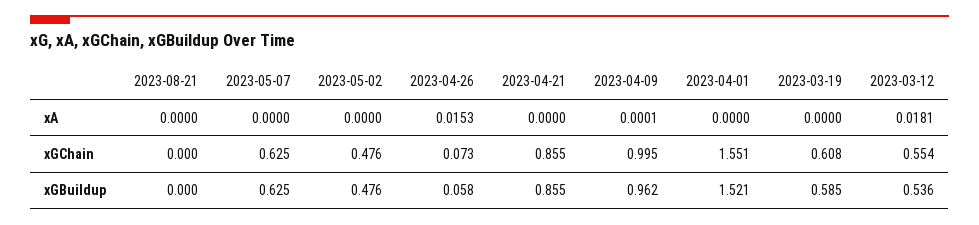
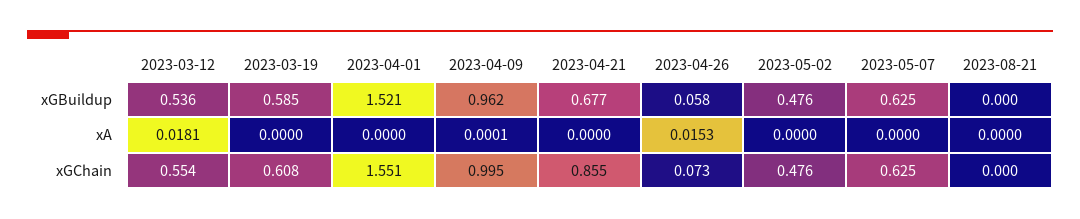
  {
    "2023-08-21": {
      "xA": 0,
      "xGChain": 0,
      "xGBuildup": 0
    },
    "2023-05-07": {
      "xA": 0,
      "xGChain": 0.625,
      "xGBuildup": 0.625
    },
    "2023-05-02": {
      "xA": 0,
      "xGChain": 0.476,
      "xGBuildup": 0.476
    },
    "2023-04-26": {
      "xA": 0.0153,
      "xGChain": 0.073,
      "xGBuildup": 0.058
    },
    "2023-04-21": {
      "xA": 0,
      "xGChain": 0.855,
-     "xGBuildup": 0.855
+     "xGBuildup": 0.677
    },
    "2023-04-09": {
      "xA": 0.0001,
      "xGChain": 0.995,
      "xGBuildup": 0.962
    },
    "2023-04-01": {
      "xA": 0,
      "xGChain": 1.551,
      "xGBuildup": 1.521
    },
    "2023-03-19": {
      "xA": 0,
      "xGChain": 0.608,
      "xGBuildup": 0.585
    },
    "2023-03-12": {
      "xA": 0.0181,
      "xGChain": 0.554,
      "xGBuildup": 0.536
    }
  }

